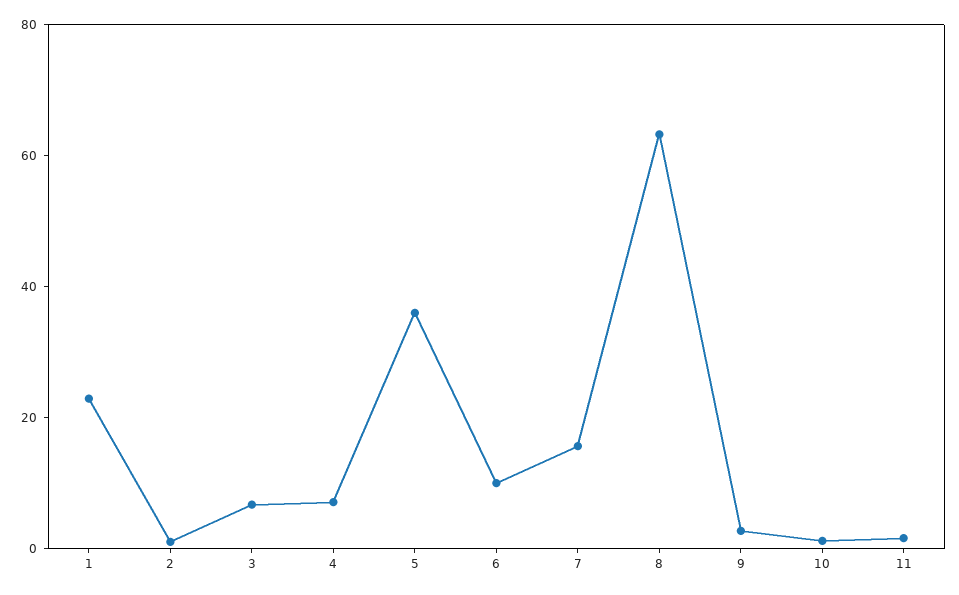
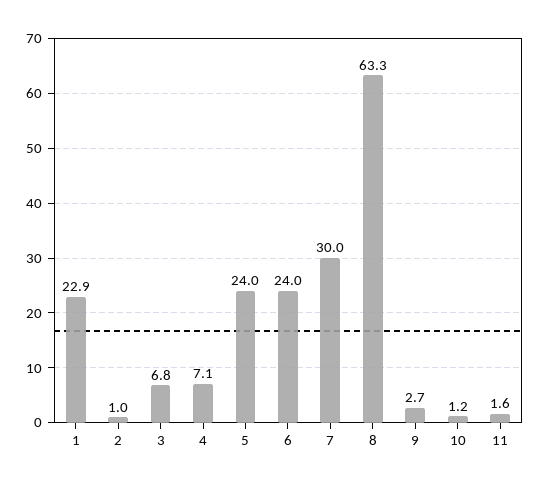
  {
    "1": 22.9,
    "2": 1,
    "3": 6.8,
    "4": 7.1,
-   "5": 35,
+   "5": 24,
-   "6": 10,
+   "6": 24,
-   "7": 15,
+   "7": 30,
    "8": 63.3,
    "9": 2.7,
    "10": 1.2,
    "11": 1.6
  }

